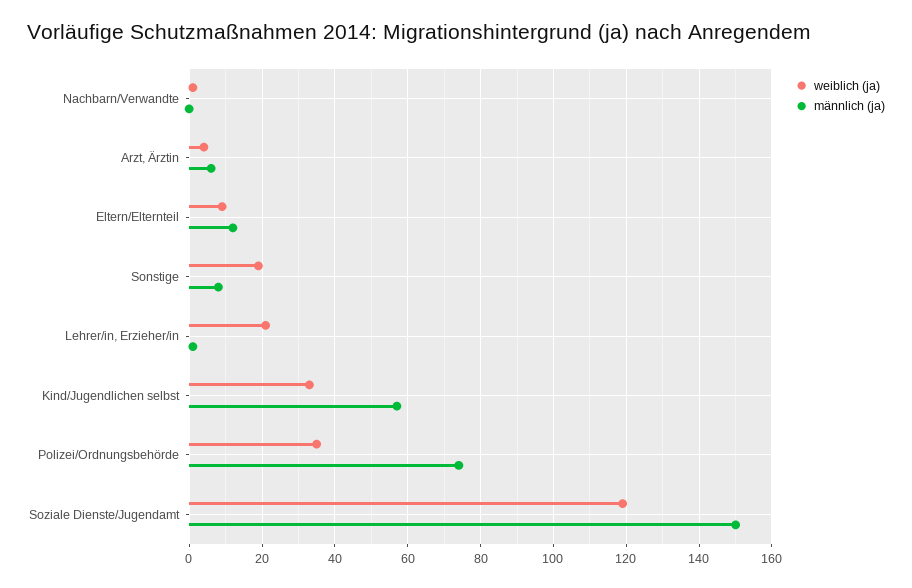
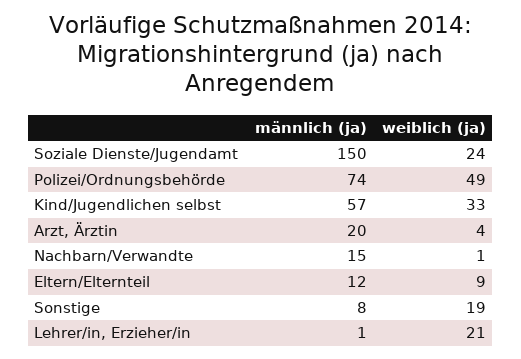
  {
    "weiblich (ja)": {
      "Nachbarn/Verwandte": 1,
      "Arzt, Ärztin": 4,
      "Eltern/Elternteil": 9,
      "Sonstige": 19,
      "Lehrer/in, Erzieher/in": 21,
      "Kind/Jugendlichen selbst": 33,
-     "Polizei/Ordnungsbehörde": 35,
+     "Polizei/Ordnungsbehörde": 49,
-     "Soziale Dienste/Jugendamt": 120
+     "Soziale Dienste/Jugendamt": 24
    },
    "männlich (ja)": {
-     "Nachbarn/Verwandte": 0,
+     "Nachbarn/Verwandte": 15,
-     "Arzt, Ärztin": 5,
+     "Arzt, Ärztin": 20,
      "Eltern/Elternteil": 12,
      "Sonstige": 8,
      "Lehrer/in, Erzieher/in": 1,
      "Kind/Jugendlichen selbst": 57,
      "Polizei/Ordnungsbehörde": 74,
      "Soziale Dienste/Jugendamt": 150
    }
  }

